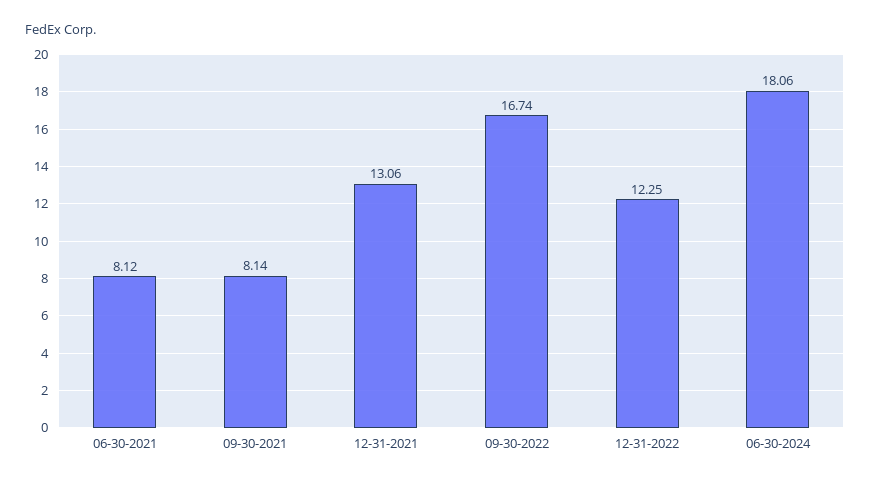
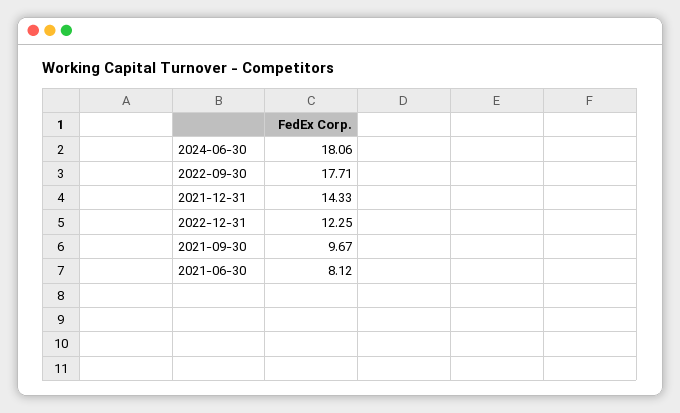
  {
    "06-30-2021": 8.12,
-   "09-30-2021": 8.14,
+   "09-30-2021": 9.67,
-   "12-31-2021": 13.06,
+   "12-31-2021": 14.33,
-   "09-30-2022": 16.74,
+   "09-30-2022": 17.71,
    "12-31-2022": 12.25,
    "06-30-2024": 18.06
  }

